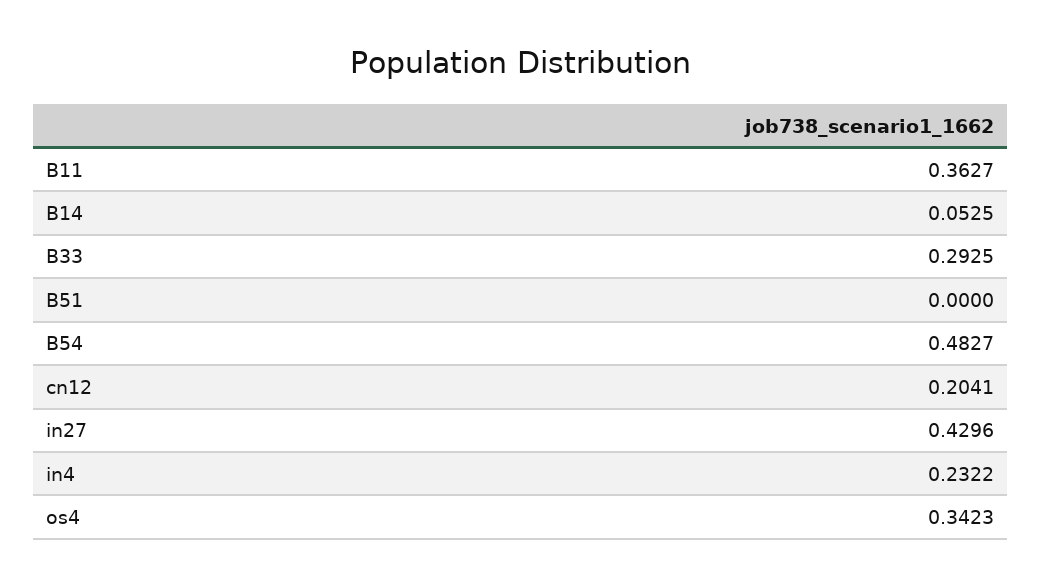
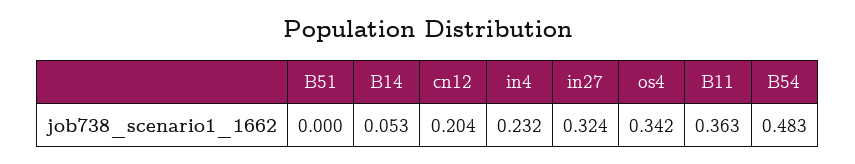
  {
    "B11": 0.3627,
    "B14": 0.0525,
-   "B33": 0.2925,
    "B51": 0,
    "B54": 0.4827,
    "cn12": 0.2041,
-   "in27": 0.4296,
+   "in27": 0.324,
    "in4": 0.2322,
    "os4": 0.3423
  }

